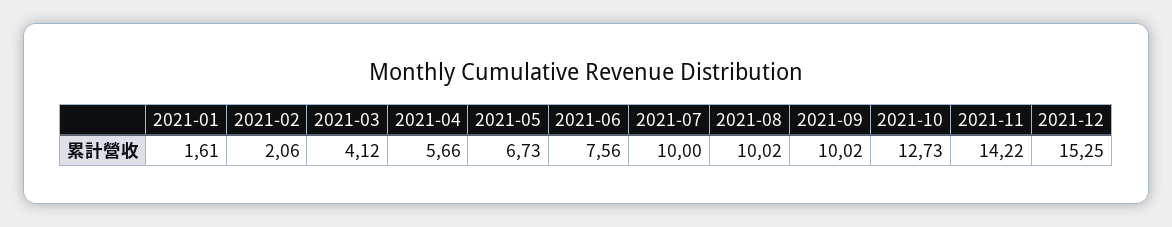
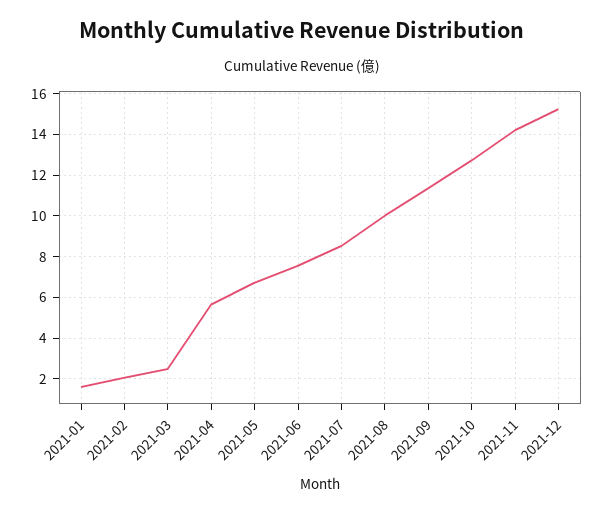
  {
    "2021-01": 1.61,
    "2021-02": 2.06,
-   "2021-03": 4.12,
+   "2021-03": 2.5,
    "2021-04": 5.66,
    "2021-05": 6.73,
    "2021-06": 7.56,
-   "2021-07": 10,
+   "2021-07": 8.5,
    "2021-08": 10.02,
-   "2021-09": 10.02,
+   "2021-09": 11.5,
    "2021-10": 12.73,
    "2021-11": 14.22,
    "2021-12": 15.25
  }

